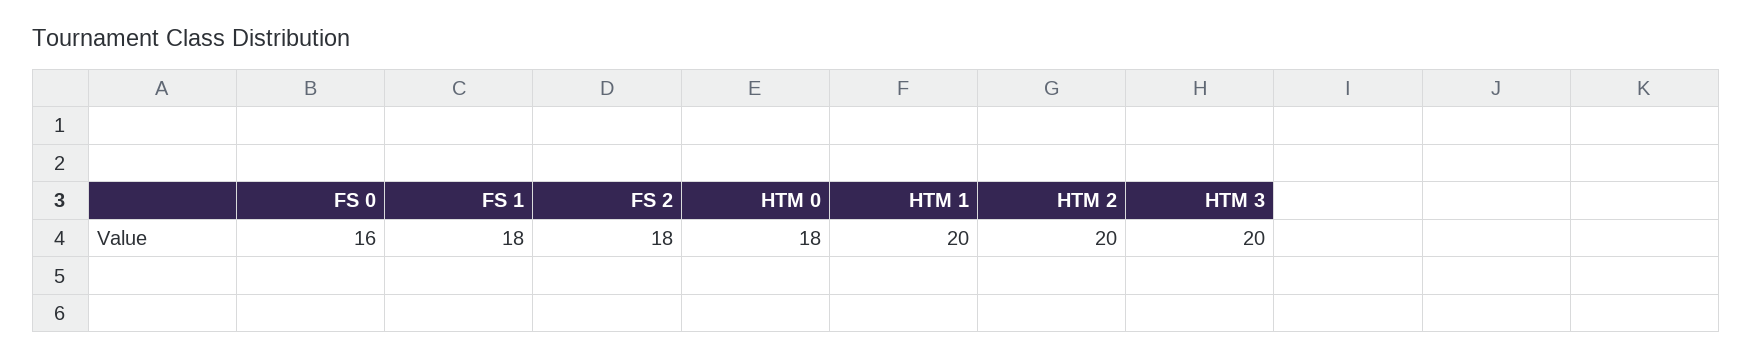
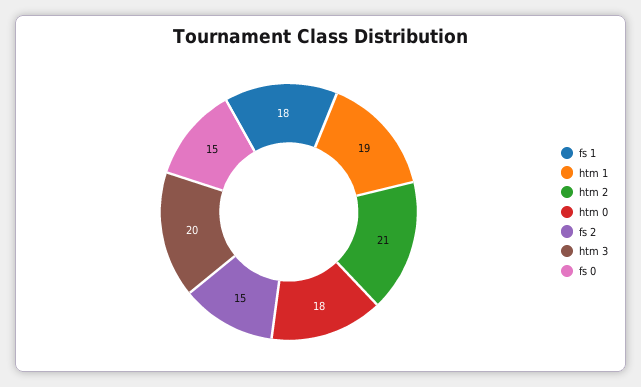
  {
-   "FS 0": 16,
+   "FS 0": 15,
    "FS 1": 18,
-   "FS 2": 18,
+   "FS 2": 15,
    "HTM 0": 18,
-   "HTM 1": 20,
+   "HTM 1": 19,
-   "HTM 2": 20,
+   "HTM 2": 21,
    "HTM 3": 20
  }

